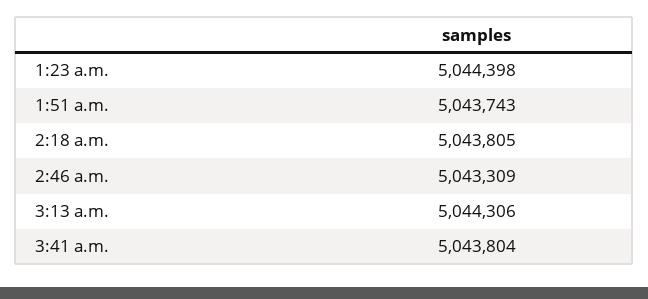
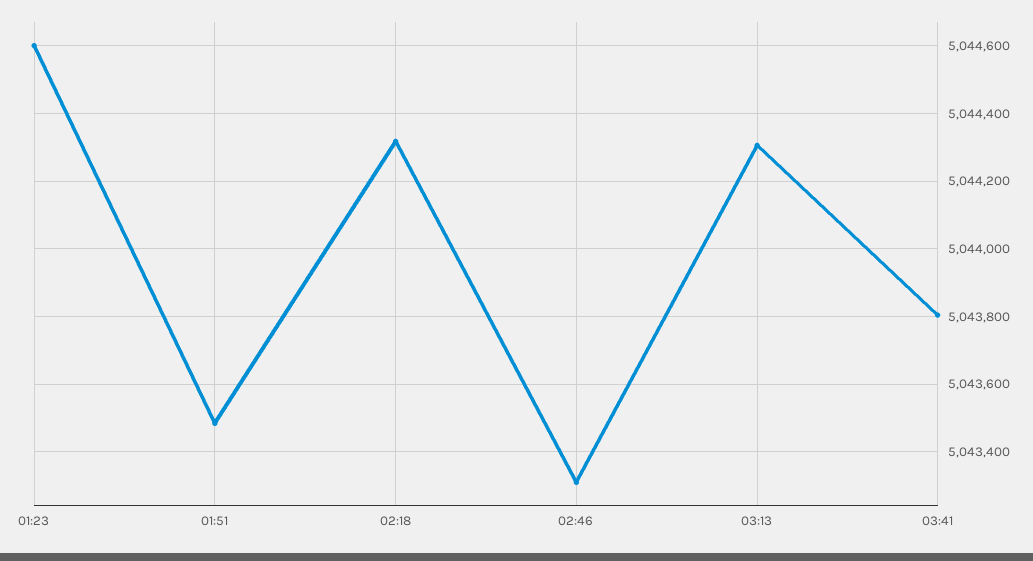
  {
-   "1:23 a.m.": 5044398,
+   "1:23 a.m.": 5044600,
-   "1:51 a.m.": 5043743,
+   "1:51 a.m.": 5043480,
-   "2:18 a.m.": 5043805,
+   "2:18 a.m.": 5044320,
    "2:46 a.m.": 5043309,
    "3:13 a.m.": 5044306,
    "3:41 a.m.": 5043804
  }

